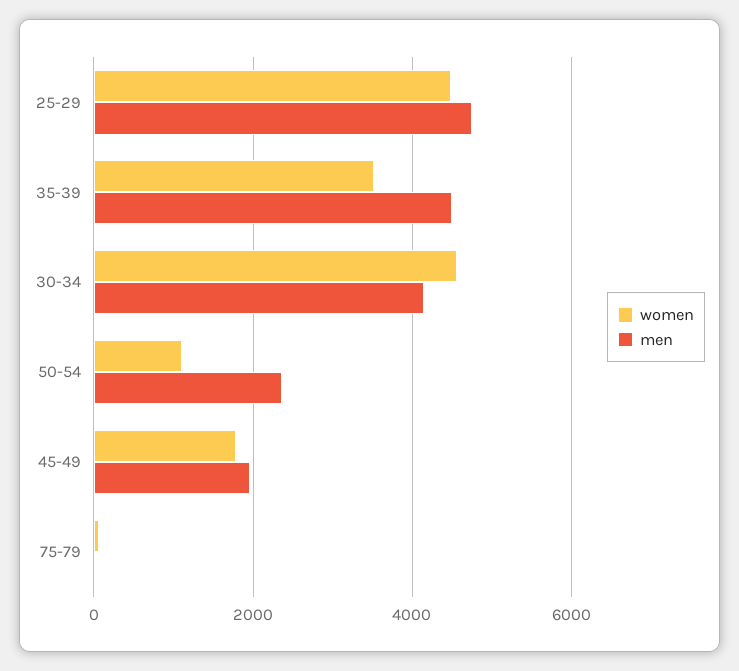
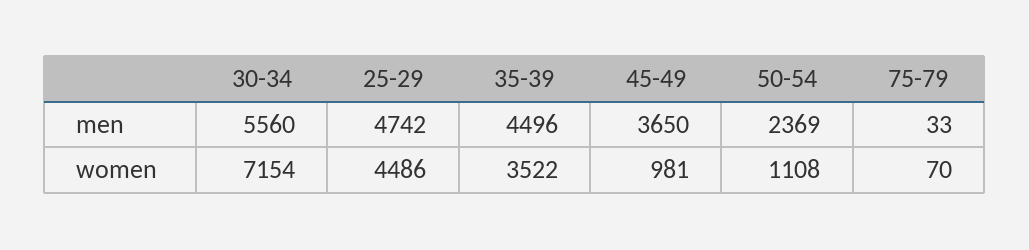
  {
    "women": {
      "25-29": 4486,
      "35-39": 3522,
-     "30-34": 4600,
+     "30-34": 7154,
      "50-54": 1108,
-     "45-49": 1800,
+     "45-49": 981,
      "75-79": 70
    },
    "men": {
      "25-29": 4742,
      "35-39": 4496,
-     "30-34": 4200,
+     "30-34": 5560,
      "50-54": 2369,
-     "45-49": 2000,
+     "45-49": 3650,
      "75-79": 33
    }
  }

